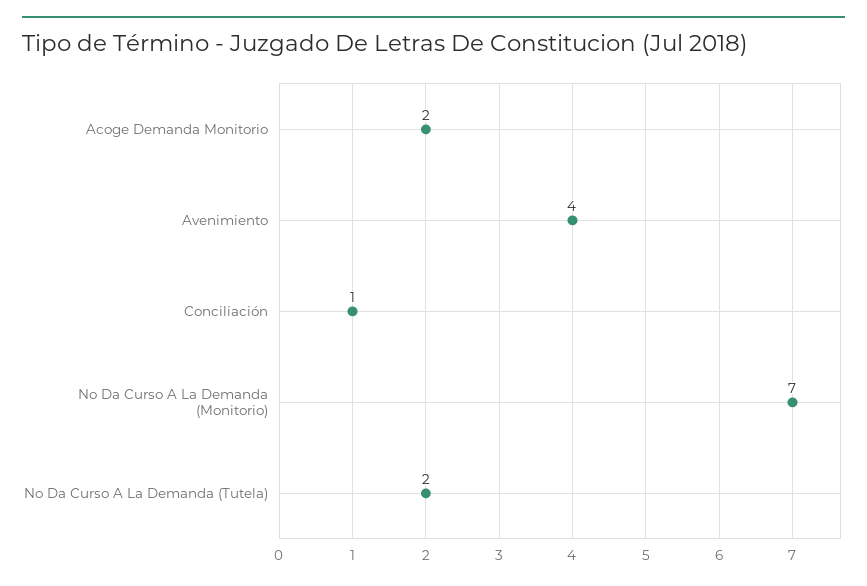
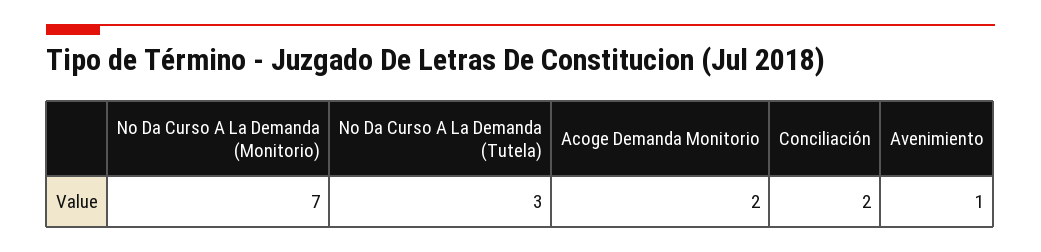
  {
    "Acoge Demanda Monitorio": 2,
-   "Avenimiento": 4,
+   "Avenimiento": 1,
-   "Conciliación": 1,
+   "Conciliación": 2,
    "No Da Curso A La Demanda (Monitorio)": 7,
-   "No Da Curso A La Demanda (Tutela)": 2
+   "No Da Curso A La Demanda (Tutela)": 3
  }

